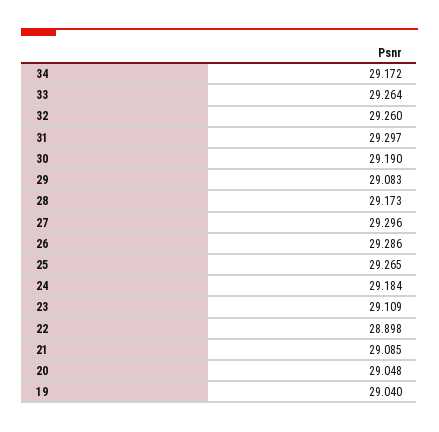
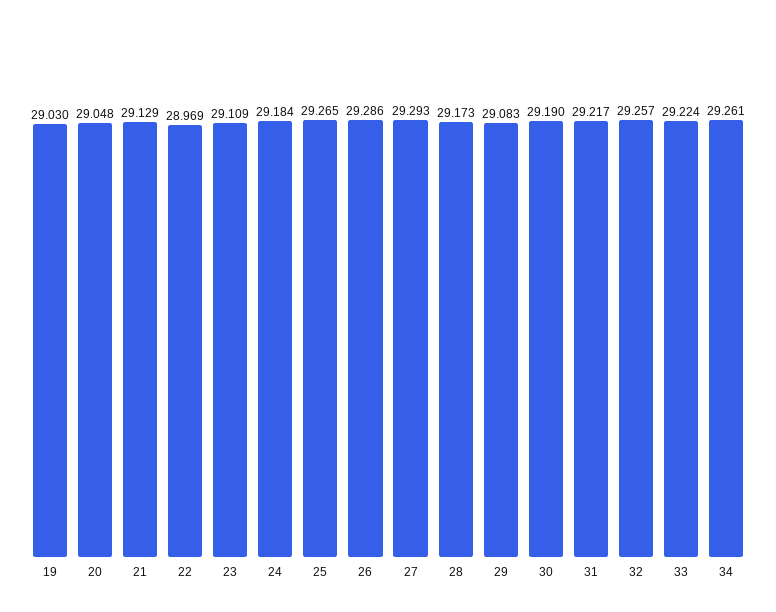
  {
-   "34": 29.172,
+   "34": 29.261,
-   "33": 29.264,
+   "33": 29.224,
-   "32": 29.26,
+   "32": 29.257,
-   "31": 29.297,
+   "31": 29.217,
    "30": 29.19,
    "29": 29.083,
    "28": 29.173,
-   "27": 29.296,
+   "27": 29.293,
    "26": 29.286,
    "25": 29.265,
    "24": 29.184,
    "23": 29.109,
-   "22": 28.898,
+   "22": 28.969,
-   "21": 29.085,
+   "21": 29.129,
    "20": 29.048,
-   "19": 29.04
+   "19": 29.03
  }

